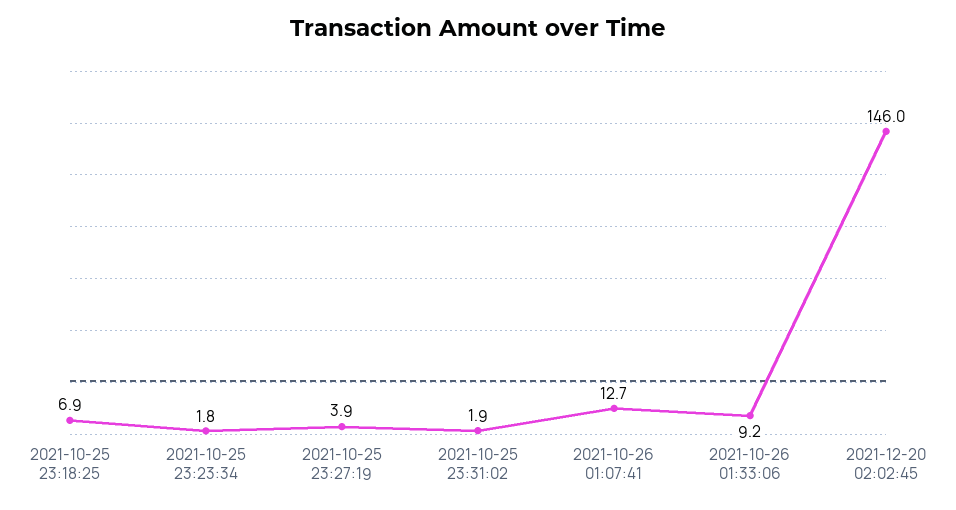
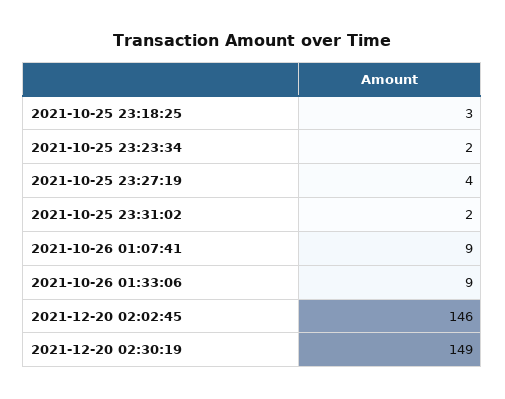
  {
-   "2021-10-25 23:18:25": 6.9,
+   "2021-10-25 23:18:25": 3,
    "2021-10-25 23:23:34": 1.8,
    "2021-10-25 23:27:19": 3.9,
    "2021-10-25 23:31:02": 1.9,
-   "2021-10-26 01:07:41": 12.7,
+   "2021-10-26 01:07:41": 9,
    "2021-10-26 01:33:06": 9.2,
-   "2021-12-20 02:02:45": 146
+   "2021-12-20 02:02:45": 146,
+   "2021-12-20 02:30:19": 149
  }

